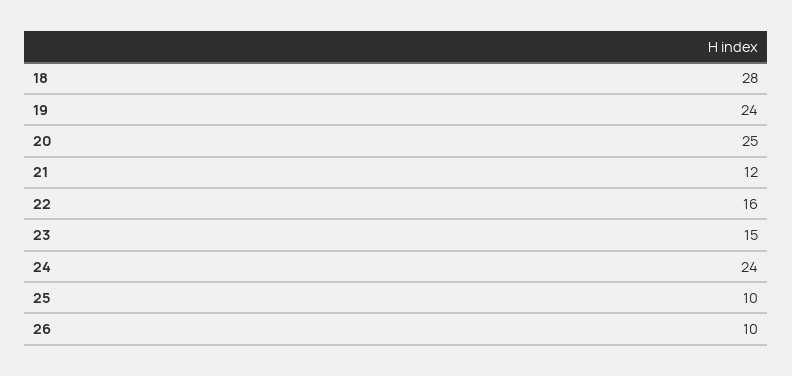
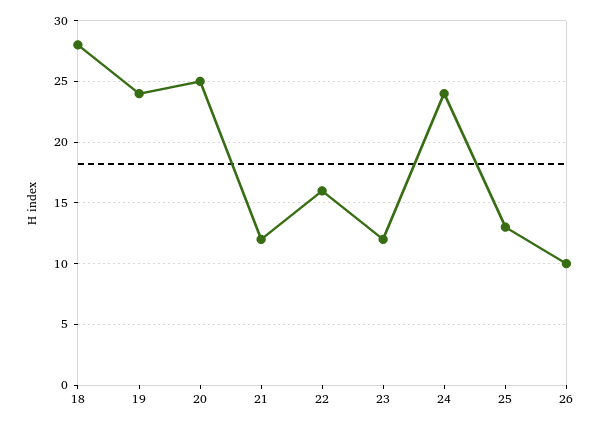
  {
    "18": 28,
    "19": 24,
    "20": 25,
    "21": 12,
    "22": 16,
-   "23": 15,
+   "23": 12,
    "24": 24,
-   "25": 10,
+   "25": 13,
    "26": 10
  }

